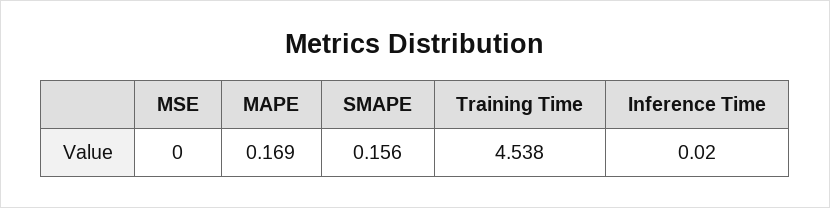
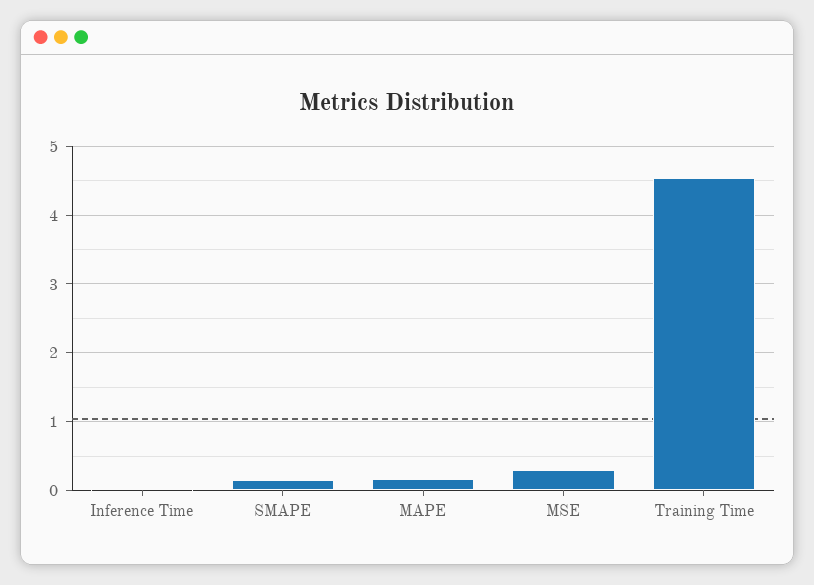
  {
-   "MSE": 0,
+   "MSE": 0.3,
    "MAPE": 0.169,
    "SMAPE": 0.156,
    "Training Time": 4.538,
    "Inference Time": 0.02
  }

